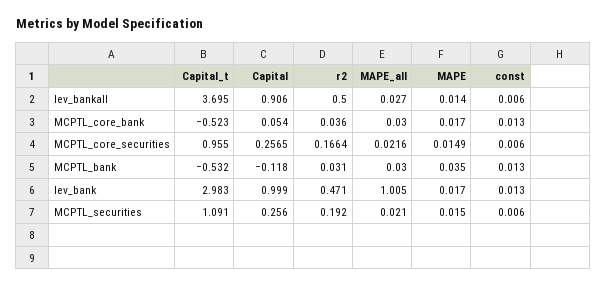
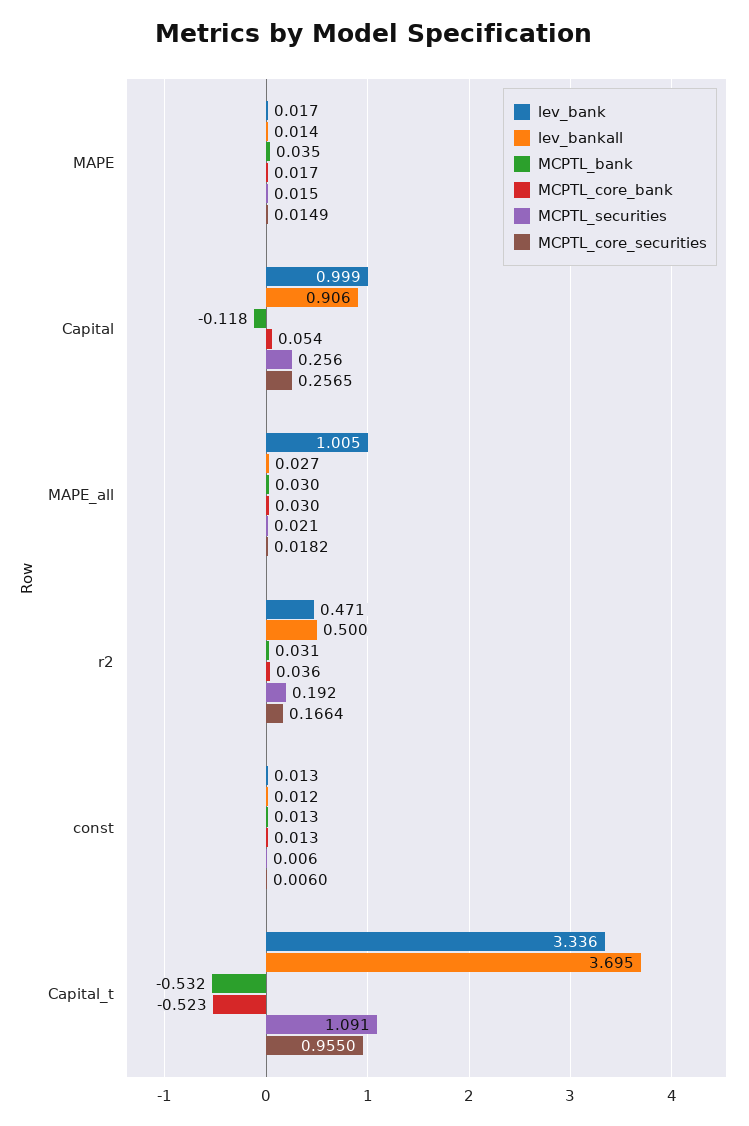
  {
    "lev_bankall": {
      "Capital_t": 3.695,
      "Capital": 0.906,
      "r2": 0.5,
      "MAPE_all": 0.027,
      "MAPE": 0.014,
-     "const": 0.006
+     "const": 0.012
    },
    "MCPTL_core_bank": {
      "Capital_t": -0.523,
      "Capital": 0.054,
      "r2": 0.036,
      "MAPE_all": 0.03,
      "MAPE": 0.017,
      "const": 0.013
    },
    "MCPTL_core_securities": {
      "Capital_t": 0.955,
      "Capital": 0.2565,
      "r2": 0.1664,
-     "MAPE_all": 0.0216,
+     "MAPE_all": 0.0182,
      "MAPE": 0.0149,
      "const": 0.006
    },
    "MCPTL_bank": {
      "Capital_t": -0.532,
      "Capital": -0.118,
      "r2": 0.031,
      "MAPE_all": 0.03,
      "MAPE": 0.035,
      "const": 0.013
    },
    "lev_bank": {
-     "Capital_t": 2.983,
+     "Capital_t": 3.336,
      "Capital": 0.999,
      "r2": 0.471,
      "MAPE_all": 1.005,
      "MAPE": 0.017,
      "const": 0.013
    },
    "MCPTL_securities": {
      "Capital_t": 1.091,
      "Capital": 0.256,
      "r2": 0.192,
      "MAPE_all": 0.021,
      "MAPE": 0.015,
      "const": 0.006
    }
  }

